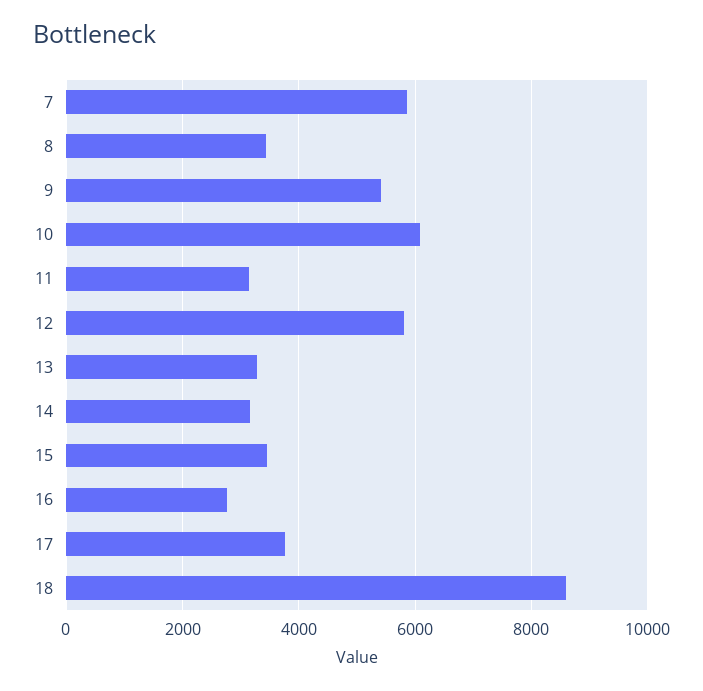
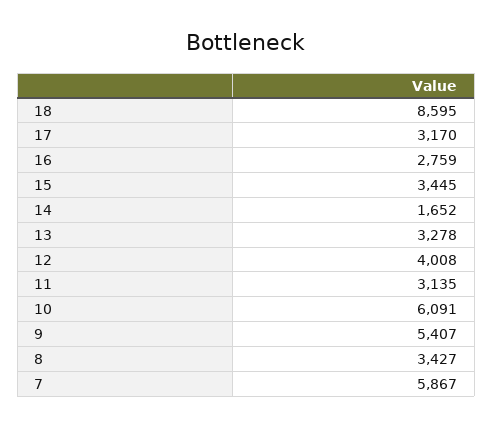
  {
    "7": 5867,
    "8": 3427,
    "9": 5407,
    "10": 6091,
    "11": 3135,
-   "12": 5800,
+   "12": 4008,
    "13": 3278,
-   "14": 3200,
+   "14": 1652,
    "15": 3445,
    "16": 2759,
-   "17": 3800,
+   "17": 3170,
    "18": 8595
  }

